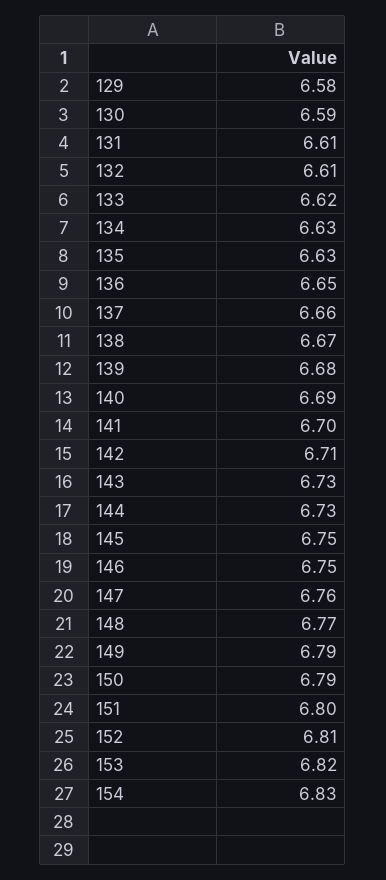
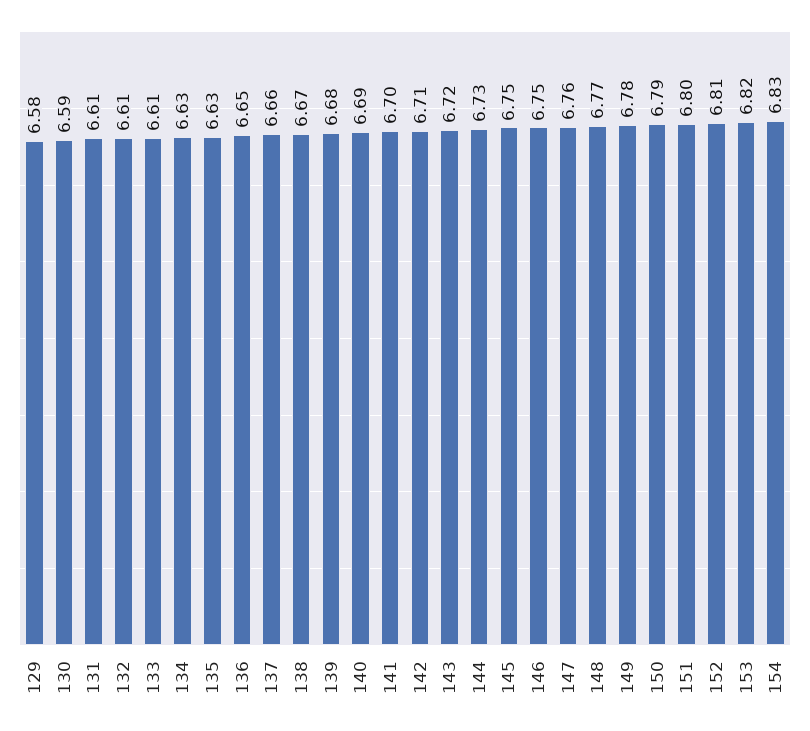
  {
    "129": 6.58,
    "130": 6.59,
    "131": 6.61,
    "132": 6.61,
-   "133": 6.62,
+   "133": 6.61,
    "134": 6.63,
    "135": 6.63,
    "136": 6.65,
    "137": 6.66,
    "138": 6.67,
    "139": 6.68,
    "140": 6.69,
    "141": 6.7,
    "142": 6.71,
-   "143": 6.73,
+   "143": 6.72,
    "144": 6.73,
    "145": 6.75,
    "146": 6.75,
    "147": 6.76,
    "148": 6.77,
-   "149": 6.79,
+   "149": 6.78,
    "150": 6.79,
    "151": 6.8,
    "152": 6.81,
    "153": 6.82,
    "154": 6.83
  }

